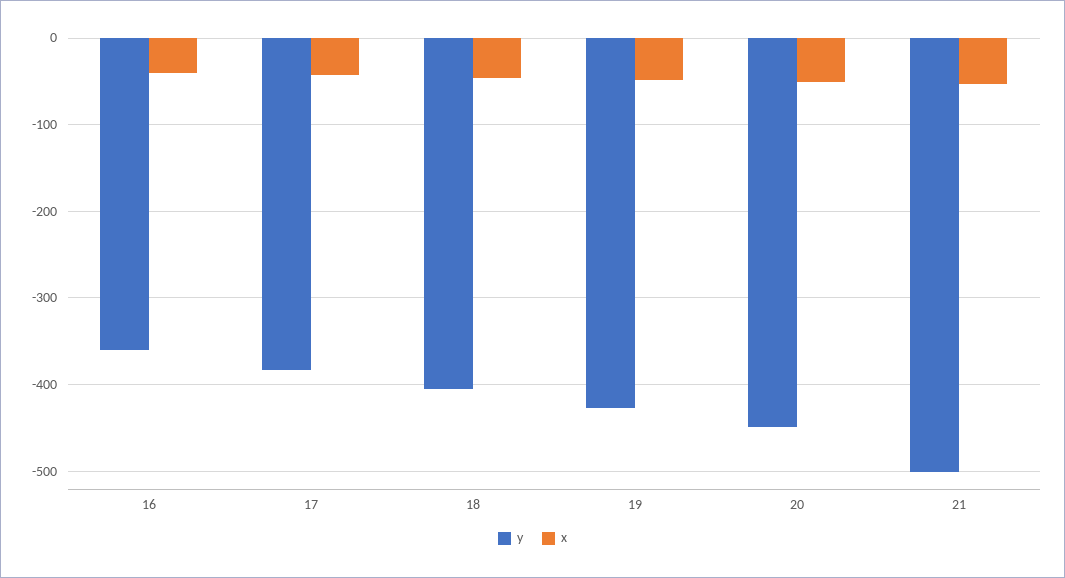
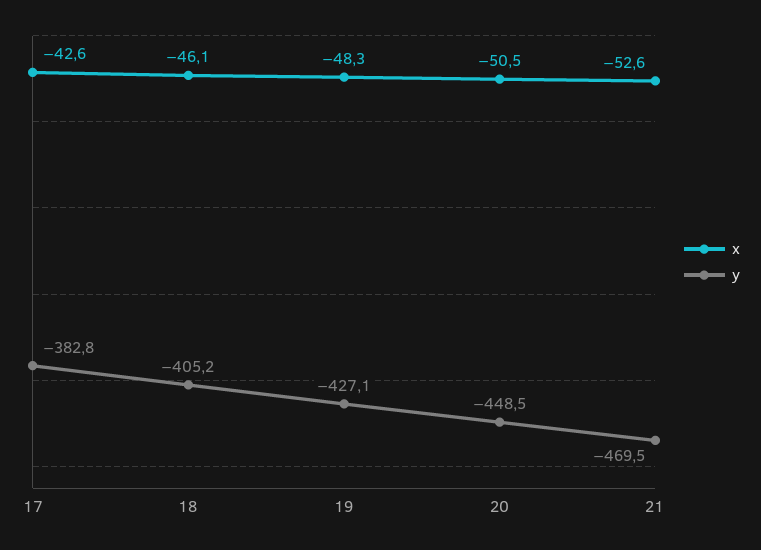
  {
    "y": {
-     "16": -360,
      "17": -382.8,
      "18": -405.2,
      "19": -427.1,
      "20": -448.5,
-     "21": -500
+     "21": -469.5
    },
    "x": {
-     "16": -40,
      "17": -42.6,
      "18": -46.1,
      "19": -48.3,
      "20": -50.5,
      "21": -52.6
    }
  }

